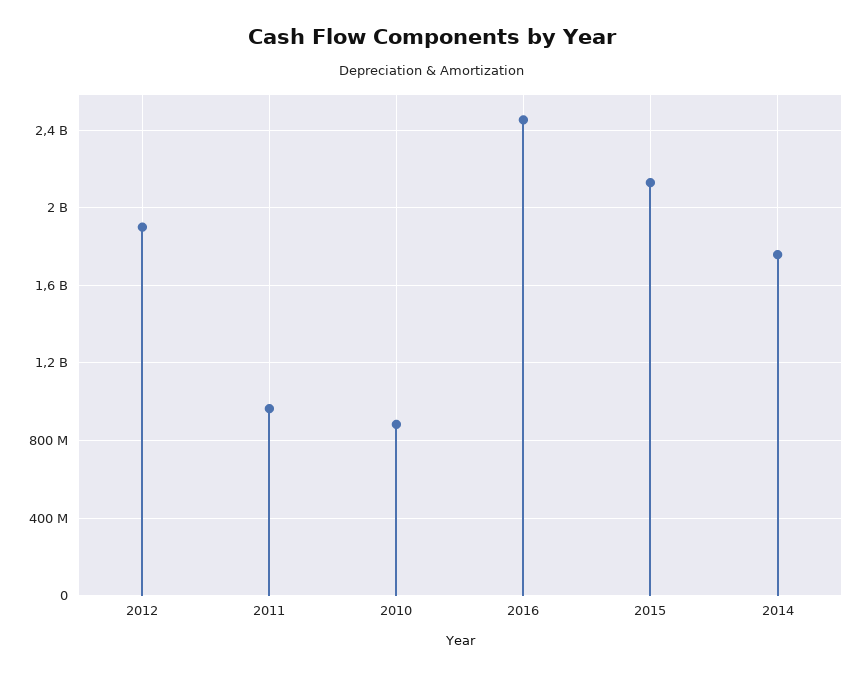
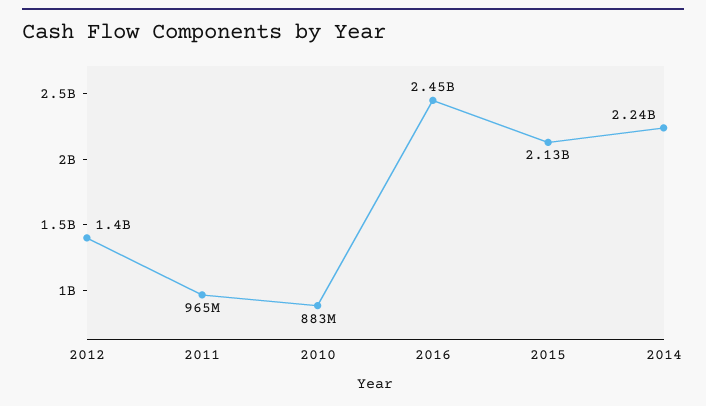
  {
-   "2012": 1900000000,
+   "2012": 1400000000,
    "2011": 965000000,
    "2010": 883000000,
    "2016": 2450000000,
    "2015": 2130000000,
-   "2014": 1750000000
+   "2014": 2240000000
  }

